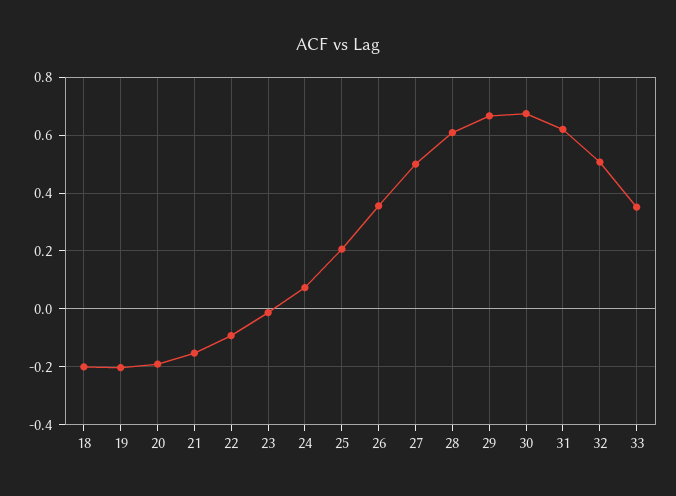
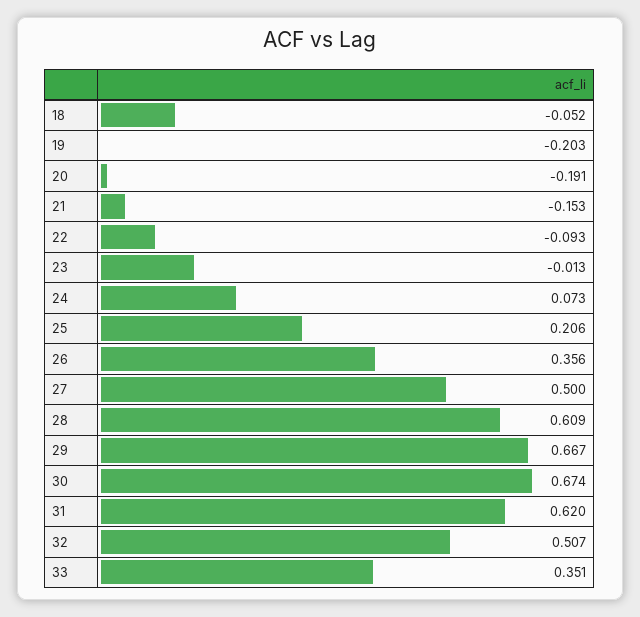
  {
-   "18": -0.2,
+   "18": -0.052,
    "19": -0.203,
    "20": -0.191,
    "21": -0.153,
    "22": -0.093,
    "23": -0.013,
    "24": 0.073,
    "25": 0.206,
    "26": 0.356,
    "27": 0.5,
    "28": 0.609,
    "29": 0.667,
    "30": 0.674,
    "31": 0.62,
    "32": 0.507,
    "33": 0.351
  }

